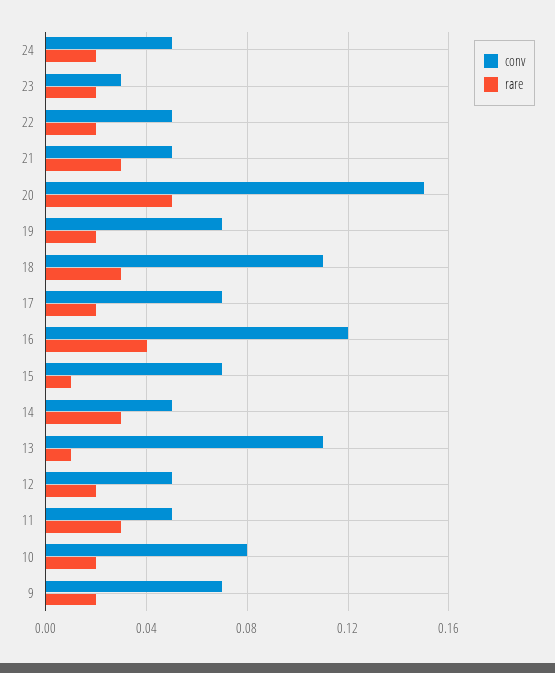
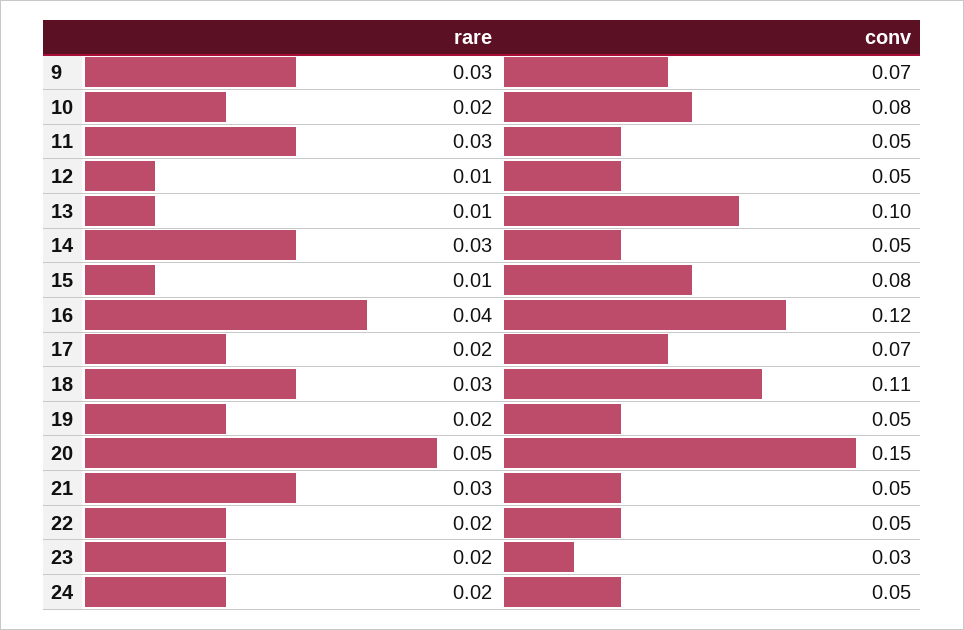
  {
    "conv": {
      "24": 0.05,
      "23": 0.03,
      "22": 0.05,
      "21": 0.05,
      "20": 0.15,
-     "19": 0.07,
+     "19": 0.05,
      "18": 0.11,
      "17": 0.07,
      "16": 0.12,
-     "15": 0.07,
+     "15": 0.08,
      "14": 0.05,
-     "13": 0.11,
+     "13": 0.1,
      "12": 0.05,
      "11": 0.05,
      "10": 0.08,
      "9": 0.07
    },
    "rare": {
      "24": 0.02,
      "23": 0.02,
      "22": 0.02,
      "21": 0.03,
      "20": 0.05,
      "19": 0.02,
      "18": 0.03,
      "17": 0.02,
      "16": 0.04,
      "15": 0.01,
      "14": 0.03,
      "13": 0.01,
-     "12": 0.02,
+     "12": 0.01,
      "11": 0.03,
      "10": 0.02,
-     "9": 0.02
+     "9": 0.03
    }
  }

